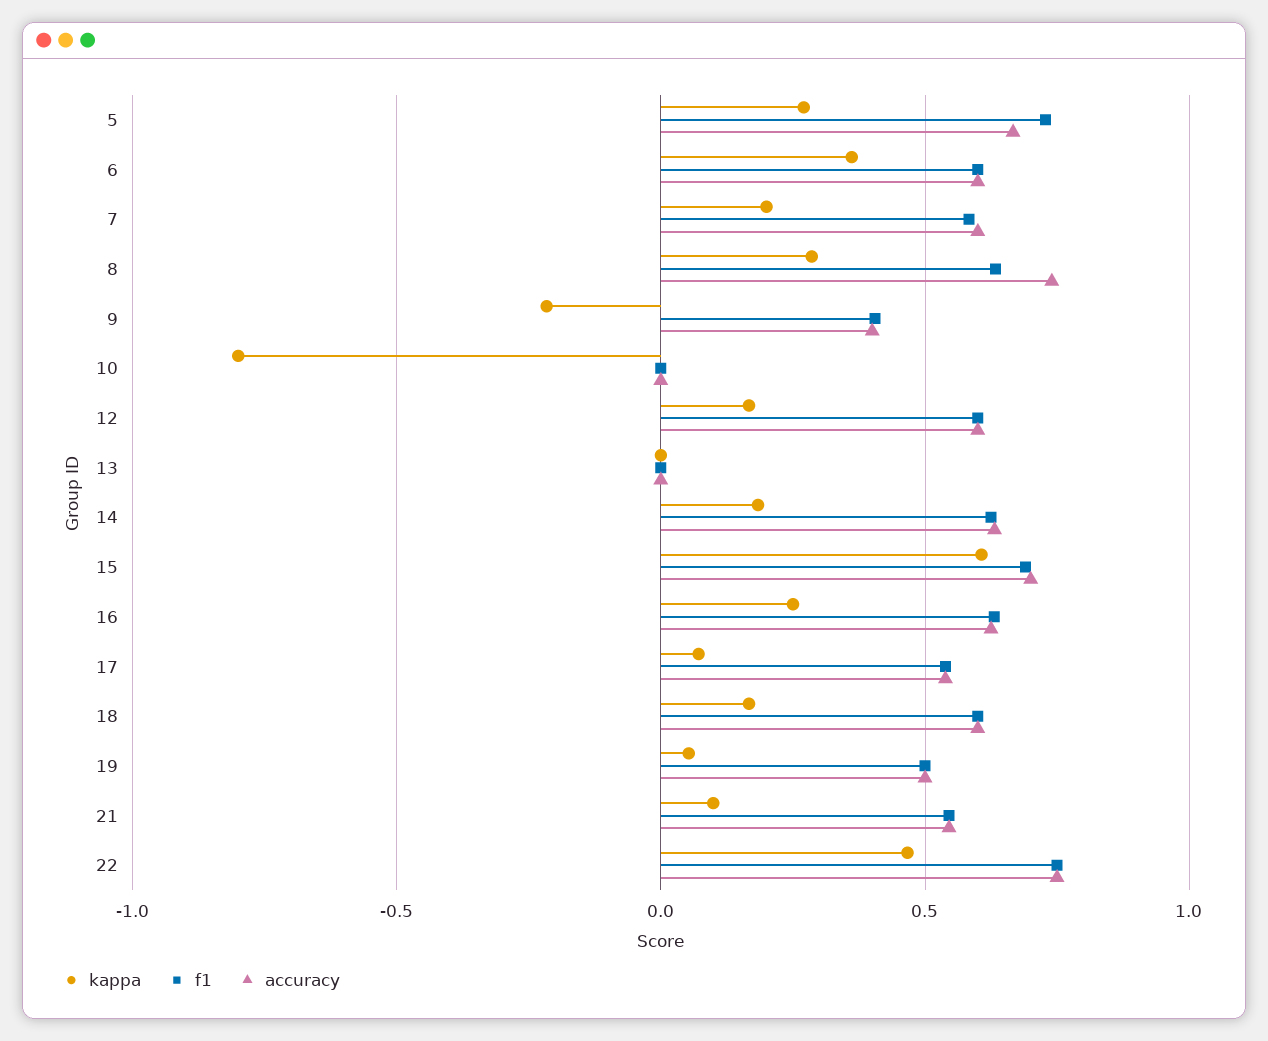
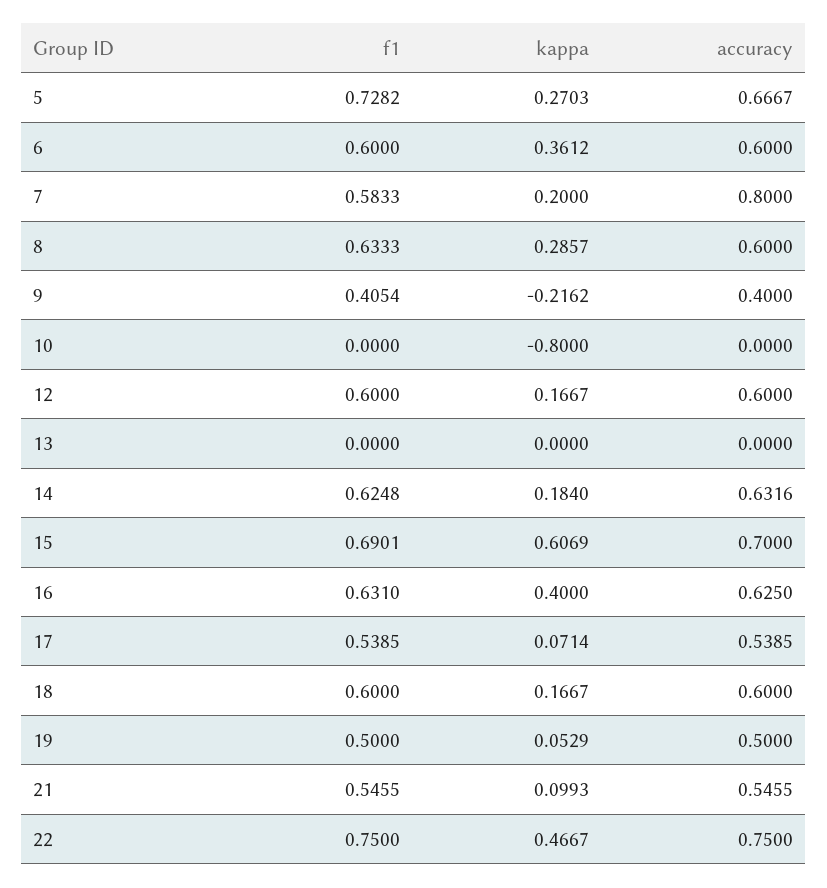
  {
    "kappa": {
      "5": 0.2703,
      "6": 0.3612,
      "7": 0.2,
      "8": 0.2857,
      "9": -0.2162,
      "10": -0.8,
      "12": 0.1667,
      "13": 0,
      "14": 0.184,
      "15": 0.6069,
-     "16": 0.25,
+     "16": 0.4,
      "17": 0.0714,
      "18": 0.1667,
      "19": 0.0529,
      "21": 0.0993,
      "22": 0.4667
    },
    "f1": {
      "5": 0.7282,
      "6": 0.6,
      "7": 0.5833,
      "8": 0.6333,
      "9": 0.4054,
      "10": 0,
      "12": 0.6,
      "13": 0,
      "14": 0.6248,
      "15": 0.6901,
      "16": 0.631,
      "17": 0.5385,
      "18": 0.6,
      "19": 0.5,
      "21": 0.5455,
      "22": 0.75
    },
    "accuracy": {
      "5": 0.6667,
      "6": 0.6,
-     "7": 0.6,
+     "7": 0.8,
-     "8": 0.75,
+     "8": 0.6,
      "9": 0.4,
      "10": 0,
      "12": 0.6,
      "13": 0,
      "14": 0.6316,
      "15": 0.7,
      "16": 0.625,
      "17": 0.5385,
      "18": 0.6,
      "19": 0.5,
      "21": 0.5455,
      "22": 0.75
    }
  }

